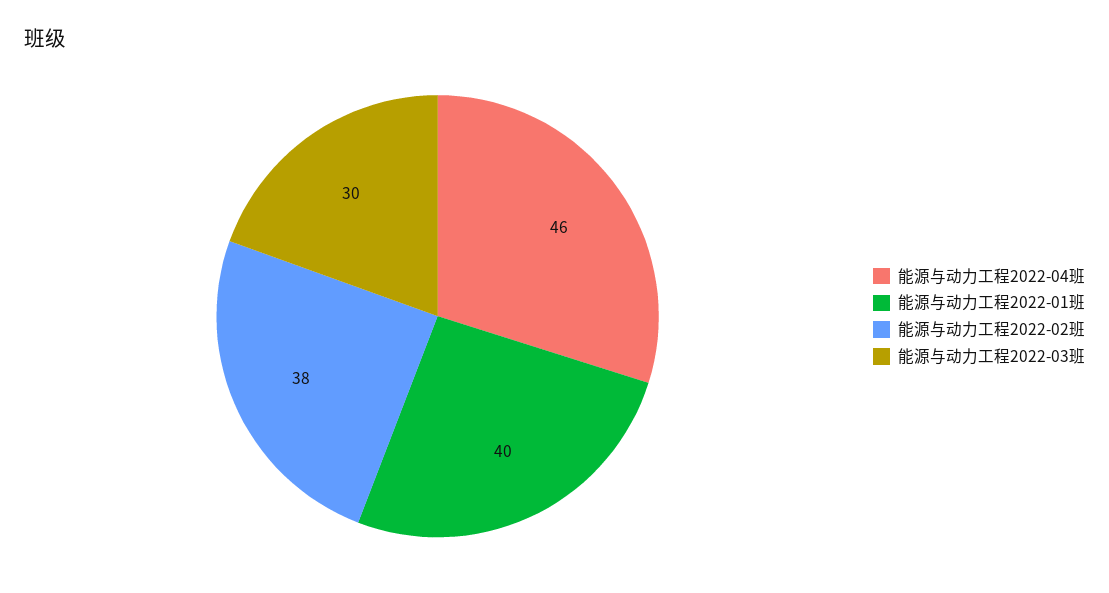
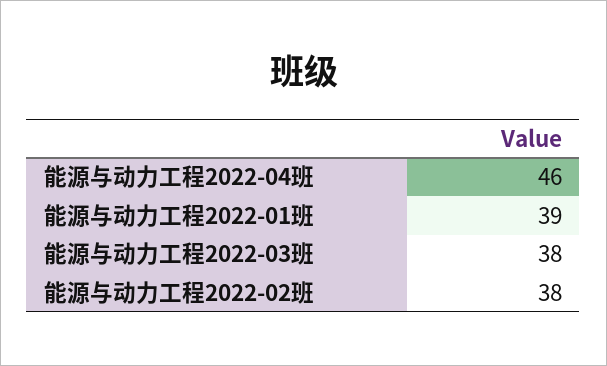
  {
    "能源与动力工程2022-04班": 46,
-   "能源与动力工程2022-01班": 40,
+   "能源与动力工程2022-01班": 39,
    "能源与动力工程2022-02班": 38,
-   "能源与动力工程2022-03班": 30
+   "能源与动力工程2022-03班": 38
  }

